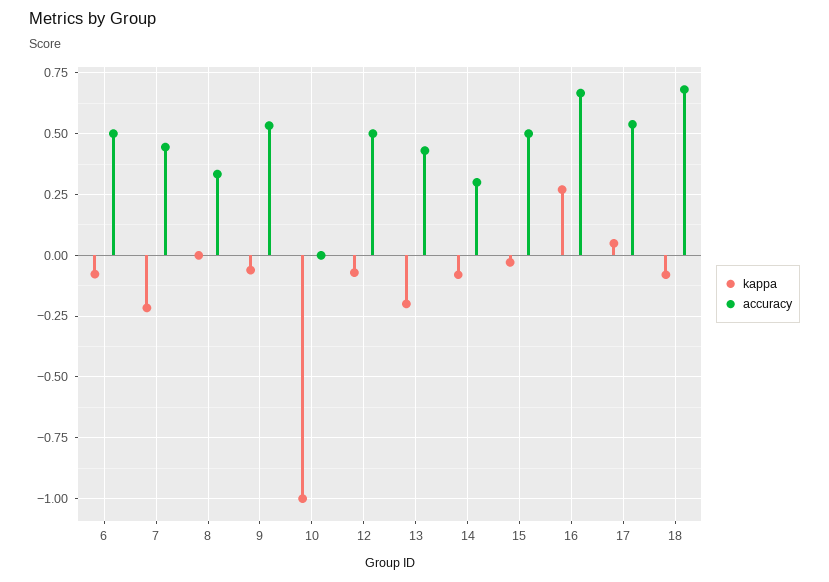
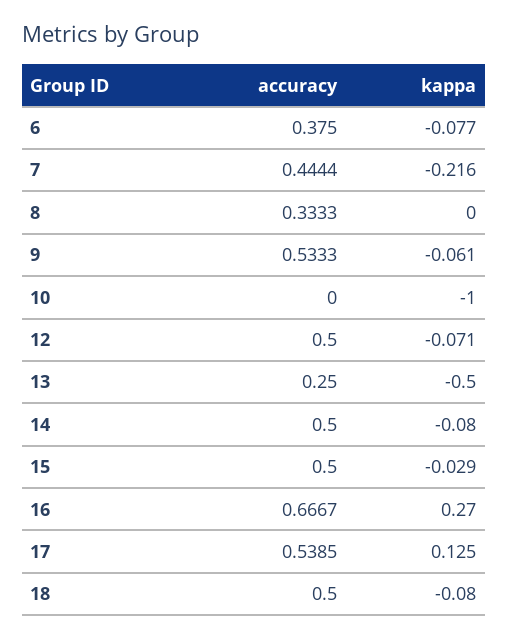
  {
    "kappa": {
      "6": -0.077,
      "7": -0.216,
      "8": 0,
      "9": -0.061,
      "10": -1,
      "12": -0.071,
-     "13": -0.2,
+     "13": -0.5,
      "14": -0.08,
      "15": -0.029,
      "16": 0.27,
-     "17": 0.05,
+     "17": 0.125,
      "18": -0.08
    },
    "accuracy": {
-     "6": 0.5,
+     "6": 0.375,
      "7": 0.4444,
      "8": 0.3333,
      "9": 0.5333,
      "10": 0,
      "12": 0.5,
-     "13": 0.425,
+     "13": 0.25,
-     "14": 0.3,
+     "14": 0.5,
      "15": 0.5,
      "16": 0.6667,
      "17": 0.5385,
-     "18": 0.675
+     "18": 0.5
    }
  }

